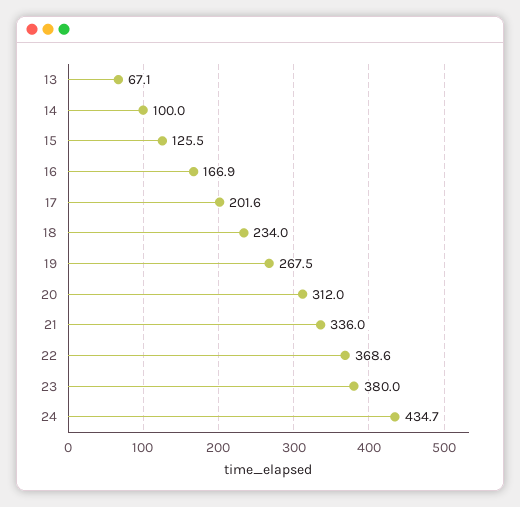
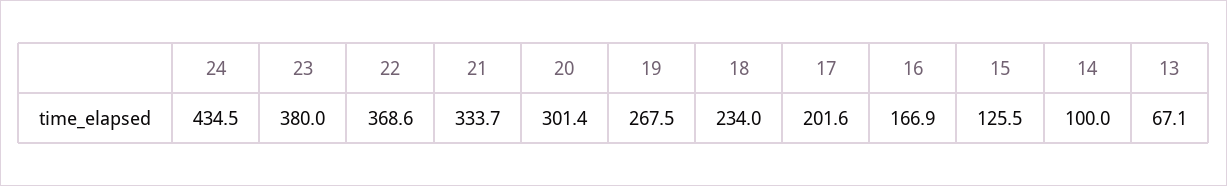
  {
    "13": 67.1,
    "14": 100,
    "15": 125.5,
    "16": 166.9,
    "17": 201.6,
    "18": 234,
    "19": 267.5,
-   "20": 312,
+   "20": 301.4,
-   "21": 336,
+   "21": 333.7,
    "22": 368.6,
    "23": 380,
-   "24": 434.7
+   "24": 434.5
  }

